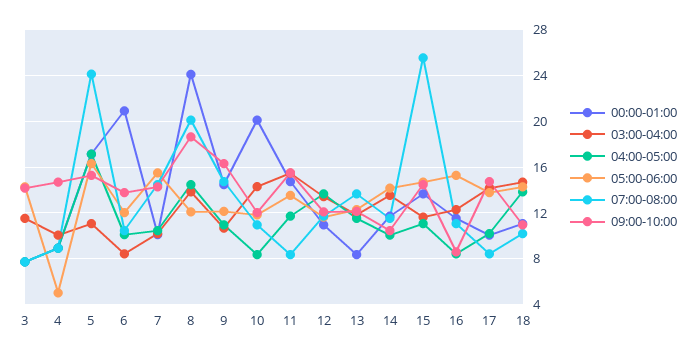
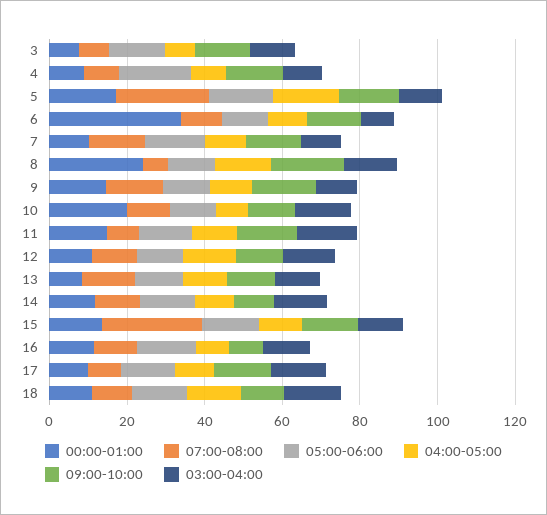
  {
    "00:00-01:00": {
      "3": 8,
      "4": 9,
      "5": 17,
-     "6": 21,
+     "6": 35,
      "7": 10,
      "8": 24,
      "9": 14,
      "10": 20,
      "11": 15,
      "12": 11,
      "13": 8,
      "14": 12,
      "15": 14,
      "16": 12,
      "17": 10,
      "18": 11
    },
    "03:00-04:00": {
      "3": 12,
      "4": 10,
      "5": 11,
      "6": 8,
      "7": 10,
      "8": 14,
      "9": 11,
      "10": 14,
      "11": 15,
      "12": 13,
      "13": 12,
      "14": 14,
      "15": 12,
      "16": 12,
      "17": 14,
      "18": 15
    },
    "04:00-05:00": {
      "3": 8,
      "4": 9,
      "5": 17,
      "6": 10,
      "7": 10,
      "8": 14,
      "9": 11,
      "10": 8,
      "11": 12,
      "12": 14,
      "13": 12,
      "14": 10,
      "15": 11,
      "16": 8,
      "17": 10,
      "18": 14
    },
    "05:00-06:00": {
      "3": 14,
-     "4": 5,
+     "4": 20,
      "5": 16,
      "6": 12,
      "7": 16,
      "8": 12,
      "9": 12,
      "10": 12,
      "11": 14,
      "12": 12,
      "13": 12,
      "14": 14,
      "15": 15,
      "16": 15,
      "17": 14,
      "18": 14
    },
    "07:00-08:00": {
      "3": 8,
      "4": 9,
      "5": 24,
      "6": 10,
      "7": 14,
-     "8": 20,
+     "8": 5,
      "9": 15,
      "10": 11,
      "11": 8,
      "12": 12,
      "13": 14,
      "14": 12,
      "15": 26,
      "16": 11,
      "17": 8,
      "18": 10
    },
    "09:00-10:00": {
      "3": 14,
      "4": 15,
      "5": 15,
      "6": 14,
      "7": 14,
      "8": 19,
      "9": 16,
      "10": 12,
      "11": 16,
      "12": 12,
      "13": 12,
      "14": 10,
      "15": 14,
      "16": 9,
      "17": 15,
      "18": 11
    }
  }

